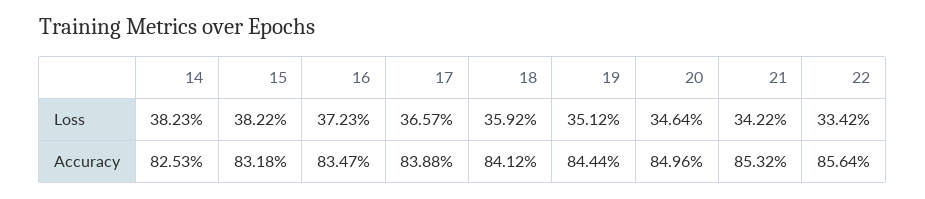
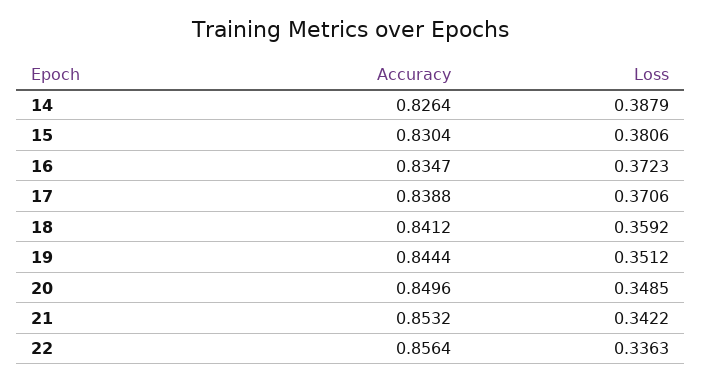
  {
    "14": {
-     "Loss": 0.3823,
+     "Loss": 0.3879,
-     "Accuracy": 0.8253
+     "Accuracy": 0.8264
    },
    "15": {
-     "Loss": 0.3822,
+     "Loss": 0.3806,
-     "Accuracy": 0.8318
+     "Accuracy": 0.8304
    },
    "16": {
      "Loss": 0.3723,
      "Accuracy": 0.8347
    },
    "17": {
-     "Loss": 0.3657,
+     "Loss": 0.3706,
      "Accuracy": 0.8388
    },
    "18": {
      "Loss": 0.3592,
      "Accuracy": 0.8412
    },
    "19": {
      "Loss": 0.3512,
      "Accuracy": 0.8444
    },
    "20": {
-     "Loss": 0.3464,
+     "Loss": 0.3485,
      "Accuracy": 0.8496
    },
    "21": {
      "Loss": 0.3422,
      "Accuracy": 0.8532
    },
    "22": {
-     "Loss": 0.3342,
+     "Loss": 0.3363,
      "Accuracy": 0.8564
    }
  }

